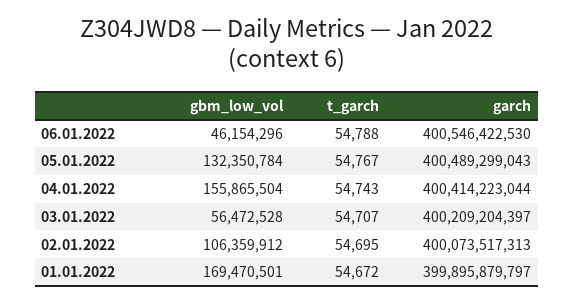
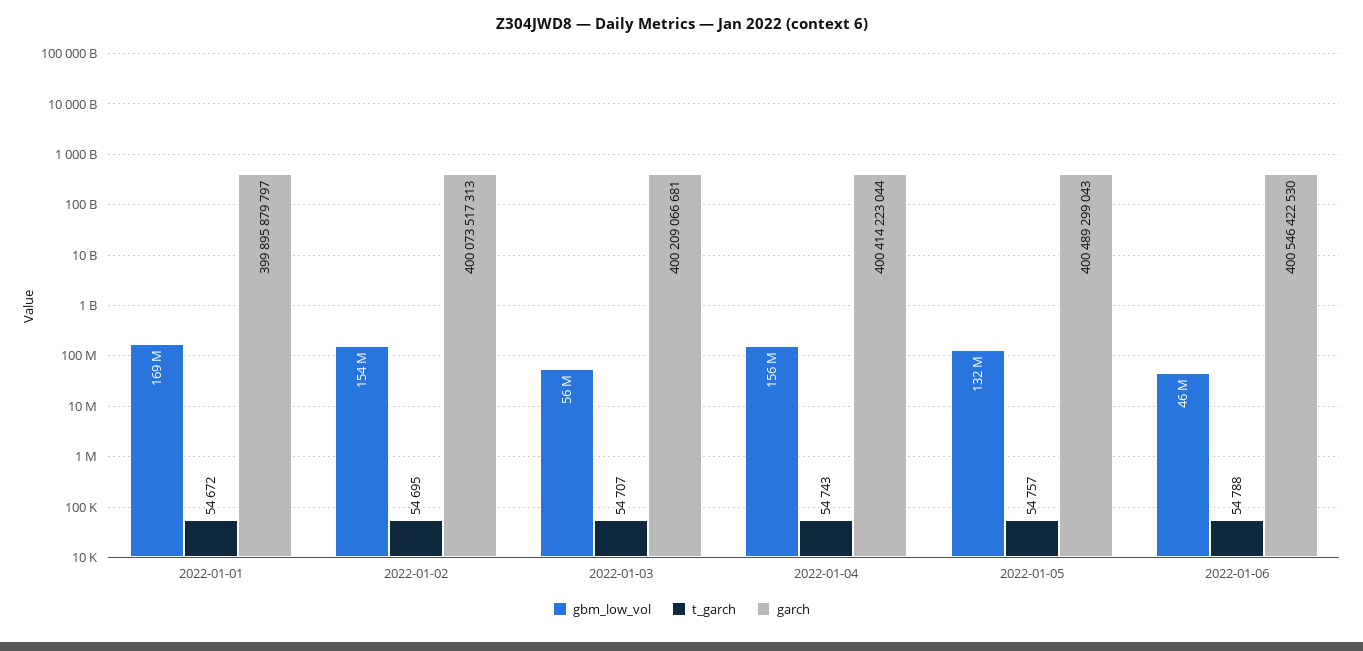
  {
    "gbm_low_vol": {
      "06.01.2022": 46154296,
      "05.01.2022": 132350784,
      "04.01.2022": 155865504,
      "03.01.2022": 56472528,
-     "02.01.2022": 106359912,
+     "02.01.2022": 154000000,
      "01.01.2022": 169470501
    },
    "t_garch": {
      "06.01.2022": 54788,
-     "05.01.2022": 54767,
+     "05.01.2022": 54757,
      "04.01.2022": 54743,
      "03.01.2022": 54707,
      "02.01.2022": 54695,
      "01.01.2022": 54672
    },
    "garch": {
      "06.01.2022": 400546422530,
      "05.01.2022": 400489299043,
      "04.01.2022": 400414223044,
-     "03.01.2022": 400209204397,
+     "03.01.2022": 400209066681,
      "02.01.2022": 400073517313,
      "01.01.2022": 399895879797
    }
  }

